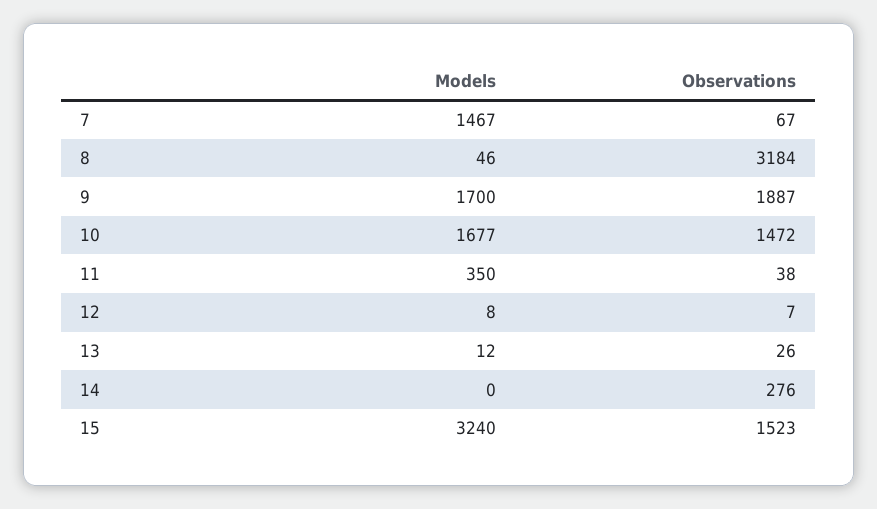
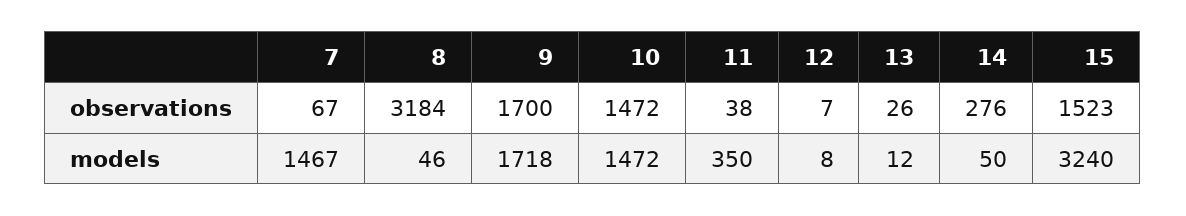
  {
    "Models": {
      "7": 1467,
      "8": 46,
-     "9": 1700,
+     "9": 1718,
-     "10": 1677,
+     "10": 1472,
      "11": 350,
      "12": 8,
      "13": 12,
-     "14": 0,
+     "14": 50,
      "15": 3240
    },
    "Observations": {
      "7": 67,
      "8": 3184,
-     "9": 1887,
+     "9": 1700,
      "10": 1472,
      "11": 38,
      "12": 7,
      "13": 26,
      "14": 276,
      "15": 1523
    }
  }

